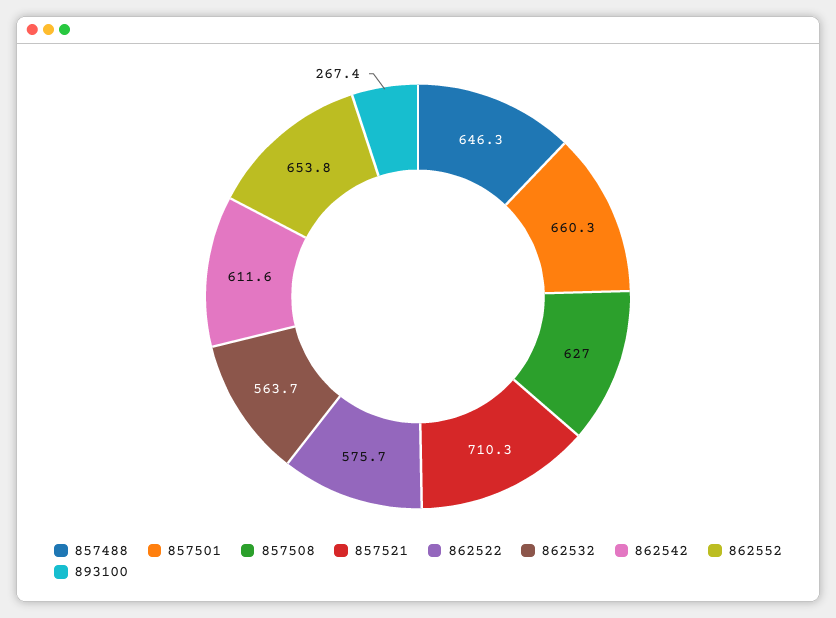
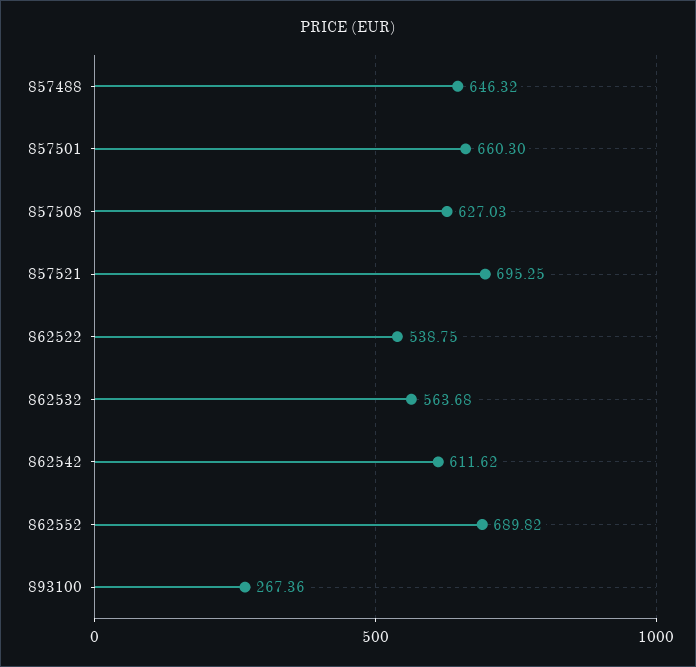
  {
    "857488": 646.32,
    "857501": 660.3,
    "857508": 627.03,
-   "857521": 710.3,
+   "857521": 695.25,
-   "862522": 575.7,
+   "862522": 538.75,
    "862532": 563.68,
    "862542": 611.62,
-   "862552": 653.8,
+   "862552": 689.82,
    "893100": 267.36
  }

